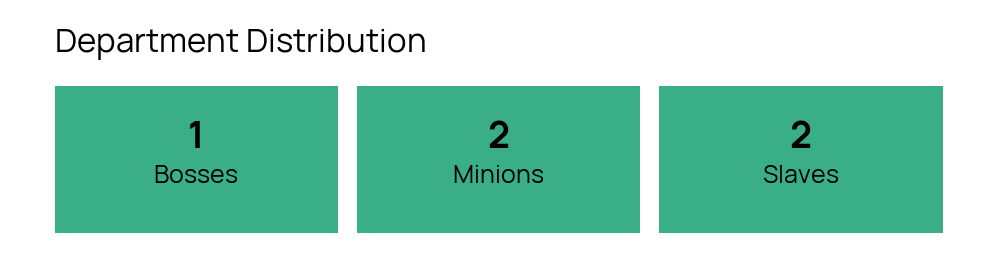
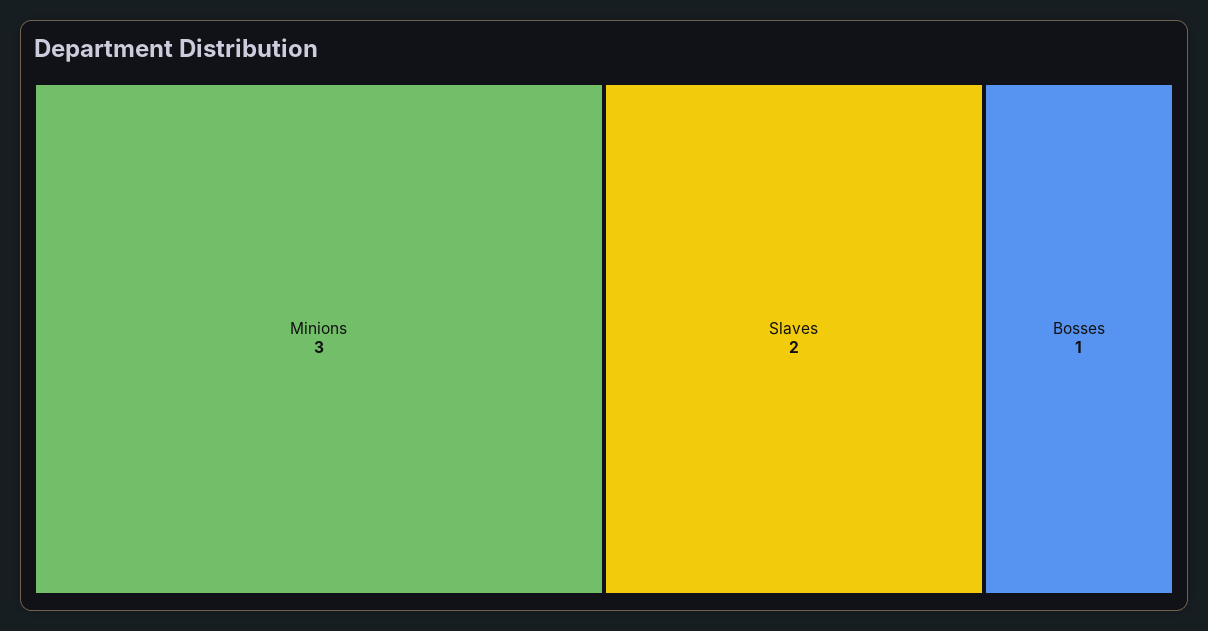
  {
    "Bosses": 1,
-   "Minions": 2,
+   "Minions": 3,
    "Slaves": 2
  }

